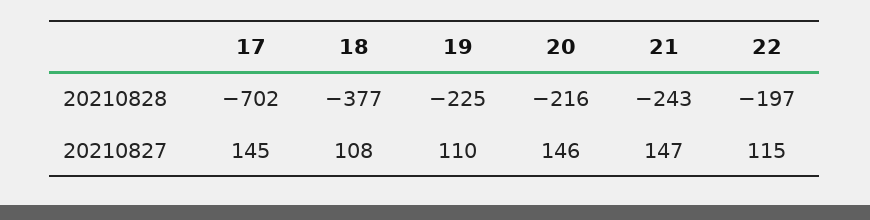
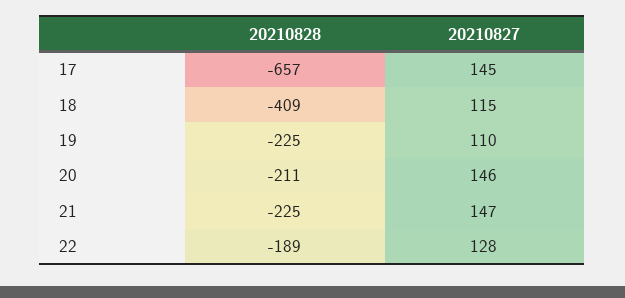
  {
    "17": {
-     "20210828": -702,
+     "20210828": -657,
      "20210827": 145
    },
    "18": {
-     "20210828": -377,
+     "20210828": -409,
-     "20210827": 108
+     "20210827": 115
    },
    "19": {
      "20210828": -225,
      "20210827": 110
    },
    "20": {
-     "20210828": -216,
+     "20210828": -211,
      "20210827": 146
    },
    "21": {
-     "20210828": -243,
+     "20210828": -225,
      "20210827": 147
    },
    "22": {
-     "20210828": -197,
+     "20210828": -189,
-     "20210827": 115
+     "20210827": 128
    }
  }

